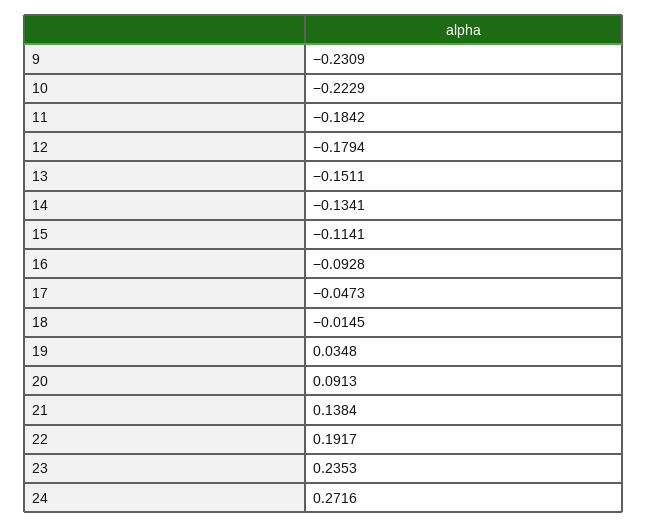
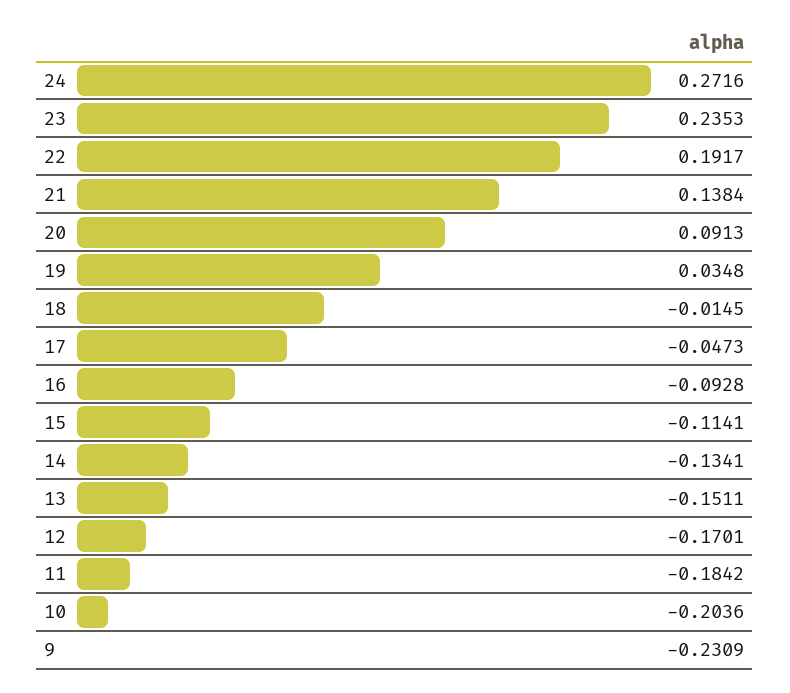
  {
    "9": -0.2309,
-   "10": -0.2229,
+   "10": -0.2036,
    "11": -0.1842,
-   "12": -0.1794,
+   "12": -0.1701,
    "13": -0.1511,
    "14": -0.1341,
    "15": -0.1141,
    "16": -0.0928,
    "17": -0.0473,
    "18": -0.0145,
    "19": 0.0348,
    "20": 0.0913,
    "21": 0.1384,
    "22": 0.1917,
    "23": 0.2353,
    "24": 0.2716
  }

